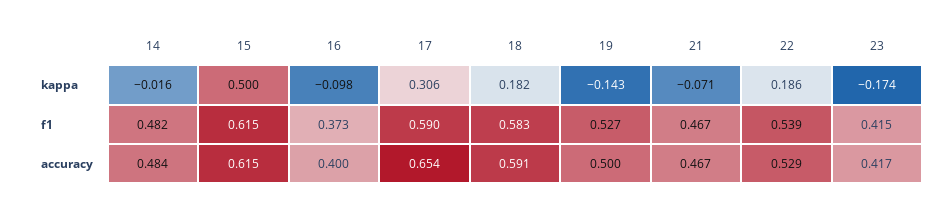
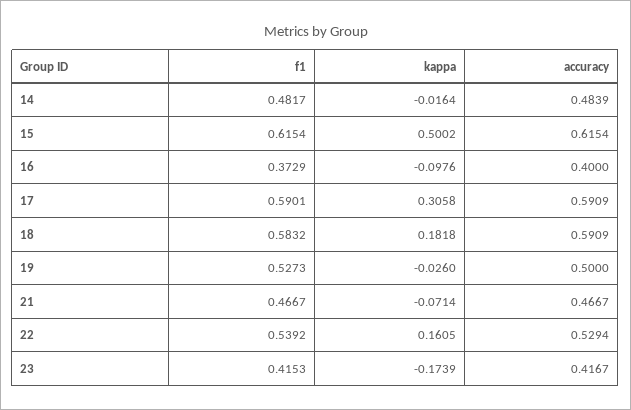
  {
    "14": {
      "kappa": -0.0164,
      "f1": 0.4817,
      "accuracy": 0.4839
    },
    "15": {
      "kappa": 0.5002,
      "f1": 0.6154,
      "accuracy": 0.6154
    },
    "16": {
      "kappa": -0.0976,
      "f1": 0.3729,
      "accuracy": 0.4
    },
    "17": {
      "kappa": 0.3058,
      "f1": 0.5901,
-     "accuracy": 0.654
+     "accuracy": 0.5909
    },
    "18": {
      "kappa": 0.1818,
      "f1": 0.5832,
      "accuracy": 0.5909
    },
    "19": {
-     "kappa": -0.143,
+     "kappa": -0.026,
      "f1": 0.5273,
      "accuracy": 0.5
    },
    "21": {
      "kappa": -0.0714,
      "f1": 0.4667,
      "accuracy": 0.4667
    },
    "22": {
-     "kappa": 0.186,
+     "kappa": 0.1605,
      "f1": 0.5392,
      "accuracy": 0.5294
    },
    "23": {
      "kappa": -0.1739,
      "f1": 0.4153,
      "accuracy": 0.4167
    }
  }

